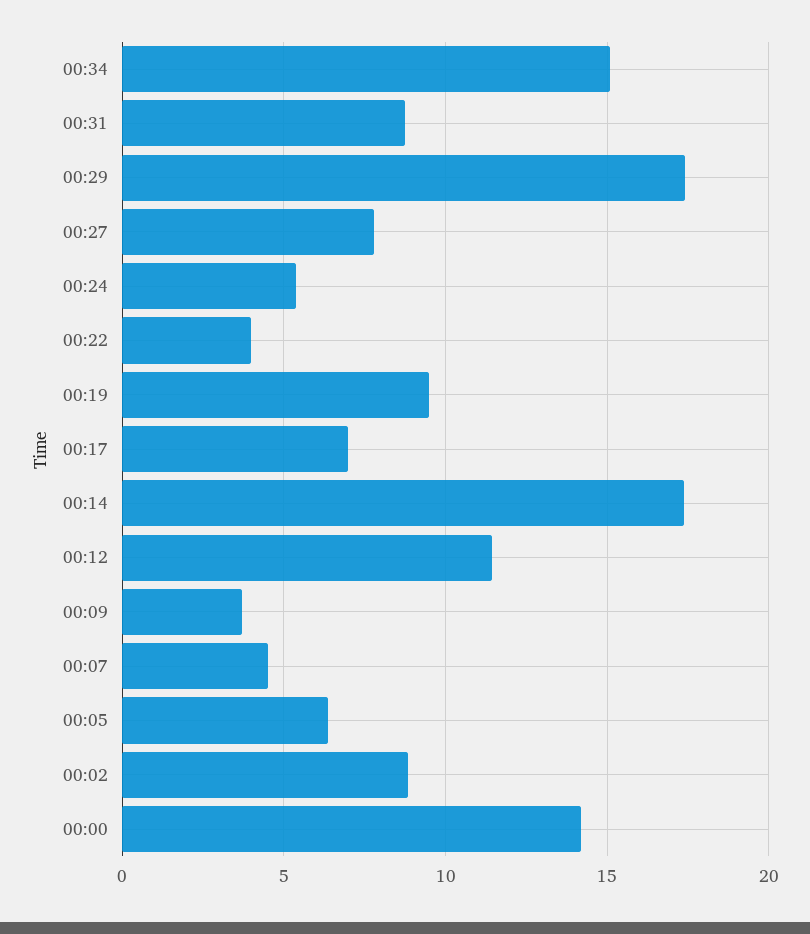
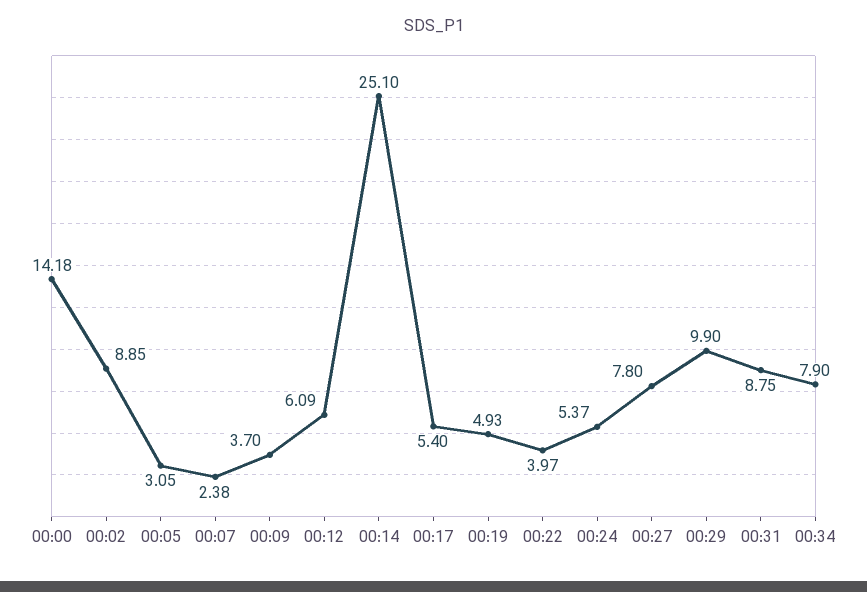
  {
-   "00:34": 15,
+   "00:34": 7.9,
    "00:31": 8.75,
-   "00:29": 17.5,
+   "00:29": 9.9,
    "00:27": 7.8,
    "00:24": 5.37,
    "00:22": 3.97,
-   "00:19": 9.5,
+   "00:19": 4.93,
-   "00:17": 7,
+   "00:17": 5.4,
-   "00:14": 17.5,
+   "00:14": 25.1,
-   "00:12": 11.5,
+   "00:12": 6.09,
    "00:09": 3.7,
-   "00:07": 4.5,
+   "00:07": 2.38,
-   "00:05": 6.5,
+   "00:05": 3.05,
    "00:02": 8.85,
    "00:00": 14.18
  }

